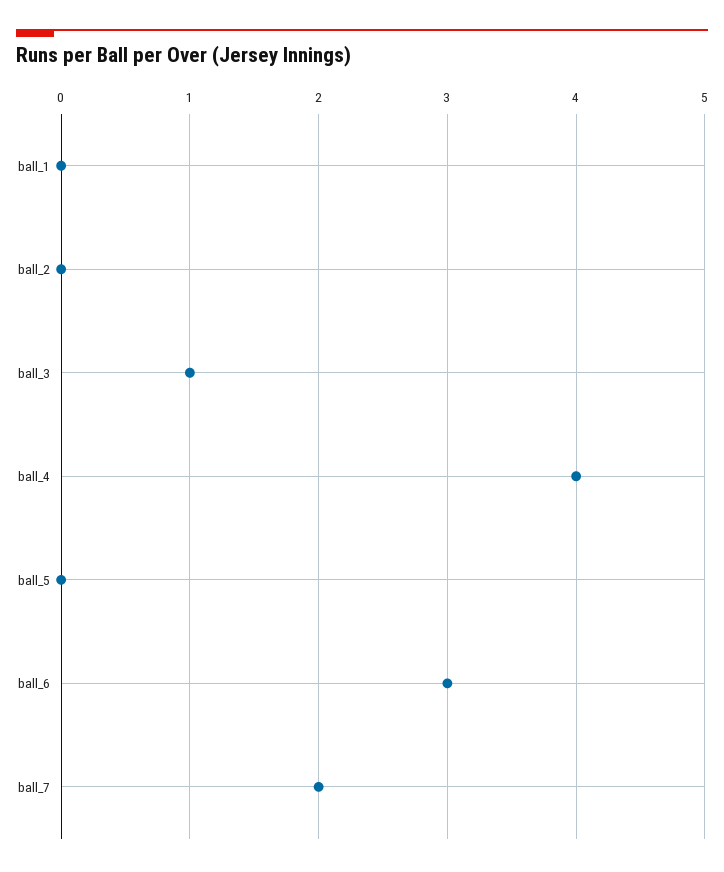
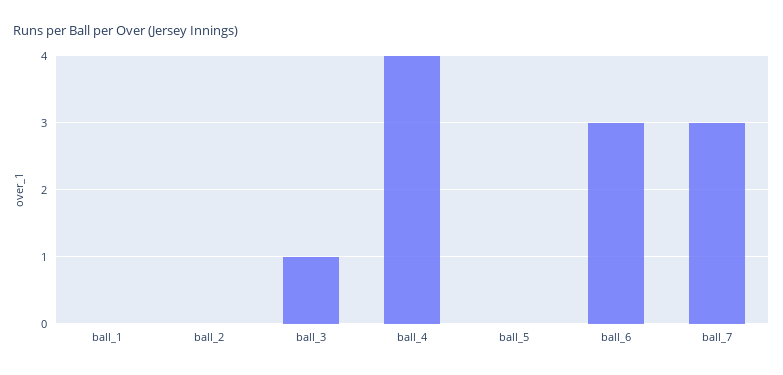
  {
    "ball_1": 0,
    "ball_2": 0,
    "ball_3": 1,
    "ball_4": 4,
    "ball_5": 0,
    "ball_6": 3,
-   "ball_7": 2
+   "ball_7": 3
  }

